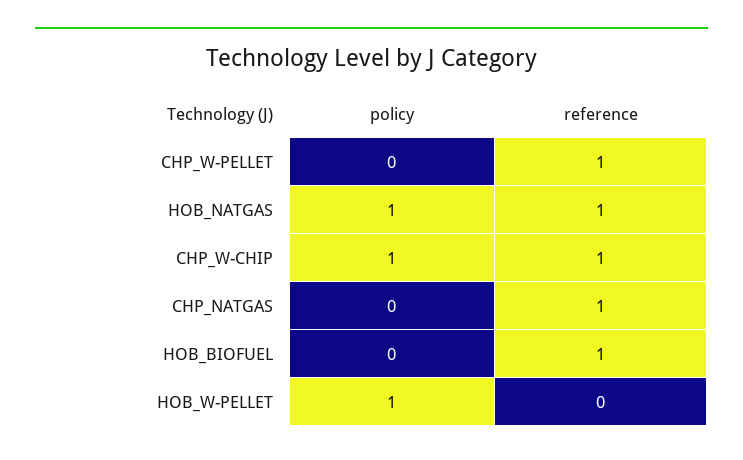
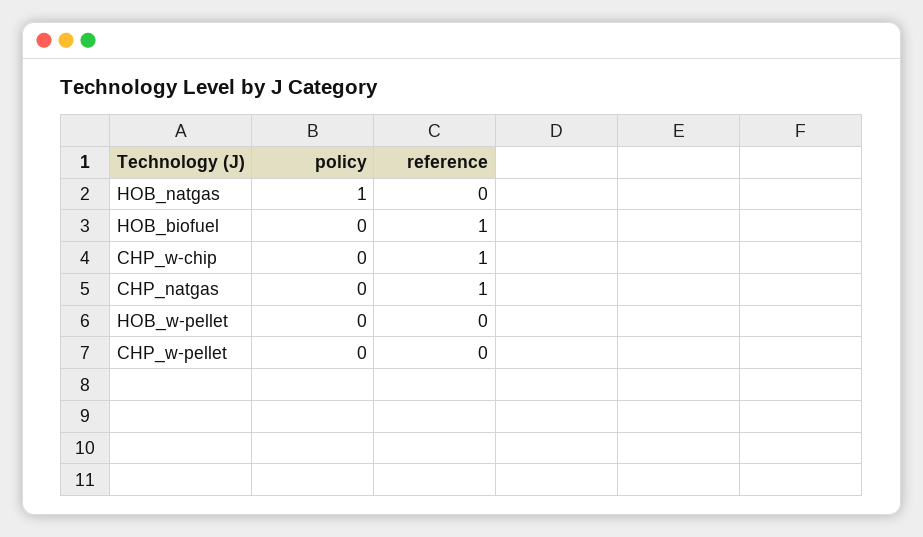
  {
    "policy": {
      "CHP_W-PELLET": 0,
      "HOB_NATGAS": 1,
-     "CHP_W-CHIP": 1,
+     "CHP_W-CHIP": 0,
      "CHP_NATGAS": 0,
      "HOB_BIOFUEL": 0,
-     "HOB_W-PELLET": 1
+     "HOB_W-PELLET": 0
    },
    "reference": {
-     "CHP_W-PELLET": 1,
+     "CHP_W-PELLET": 0,
-     "HOB_NATGAS": 1,
+     "HOB_NATGAS": 0,
      "CHP_W-CHIP": 1,
      "CHP_NATGAS": 1,
      "HOB_BIOFUEL": 1,
      "HOB_W-PELLET": 0
    }
  }

